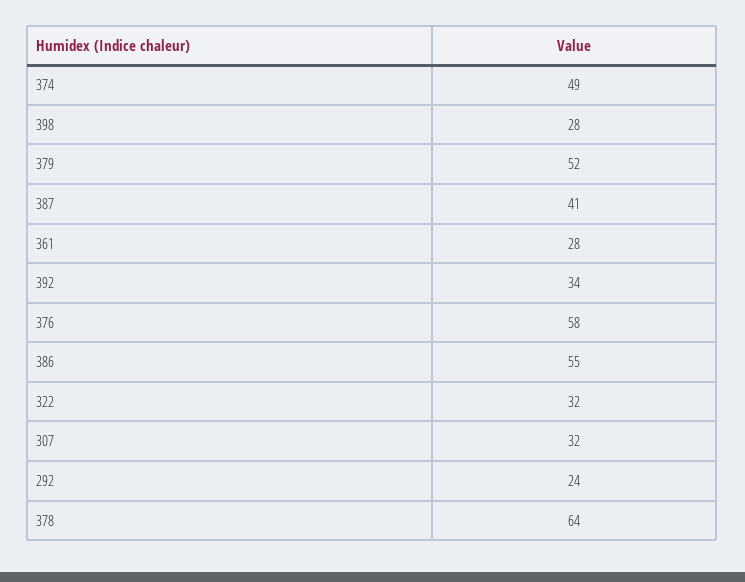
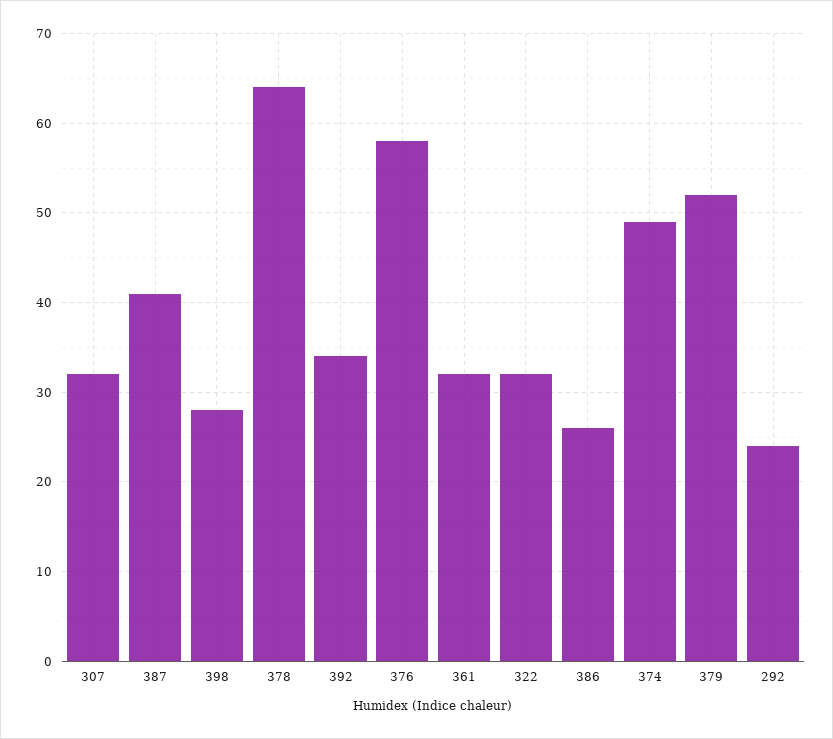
  {
    "374": 49,
    "398": 28,
    "379": 52,
    "387": 41,
-   "361": 28,
+   "361": 32,
    "392": 34,
    "376": 58,
-   "386": 55,
+   "386": 26,
    "322": 32,
    "307": 32,
    "292": 24,
    "378": 64
  }

